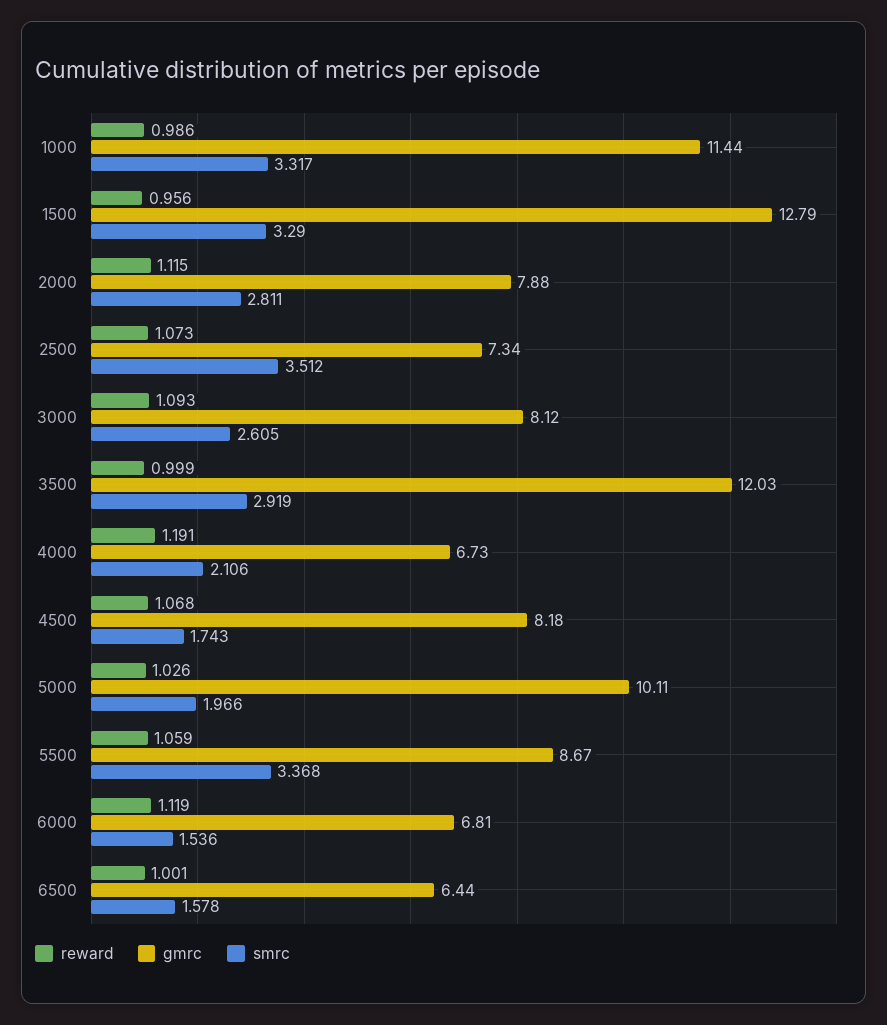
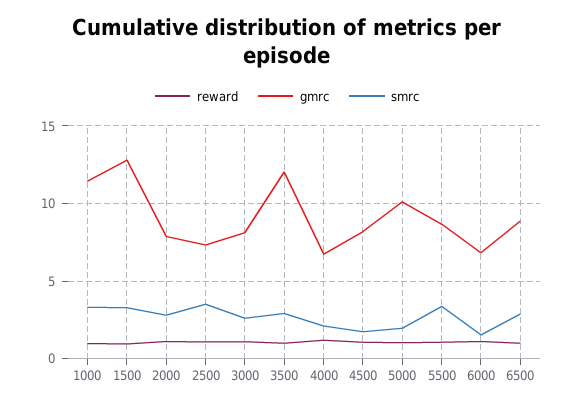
  {
    "reward": {
      "1000": 0.986,
      "1500": 0.956,
      "2000": 1.115,
      "2500": 1.073,
      "3000": 1.093,
      "3500": 0.999,
      "4000": 1.191,
      "4500": 1.068,
      "5000": 1.026,
      "5500": 1.059,
      "6000": 1.119,
      "6500": 1.001
    },
    "gmrc": {
      "1000": 11.44,
      "1500": 12.79,
      "2000": 7.88,
      "2500": 7.34,
      "3000": 8.12,
      "3500": 12.03,
      "4000": 6.73,
      "4500": 8.18,
      "5000": 10.11,
      "5500": 8.67,
      "6000": 6.81,
-     "6500": 6.44
+     "6500": 9
    },
    "smrc": {
      "1000": 3.317,
      "1500": 3.29,
      "2000": 2.811,
      "2500": 3.512,
      "3000": 2.605,
      "3500": 2.919,
      "4000": 2.106,
      "4500": 1.743,
      "5000": 1.966,
      "5500": 3.368,
      "6000": 1.536,
-     "6500": 1.578
+     "6500": 3
    }
  }

